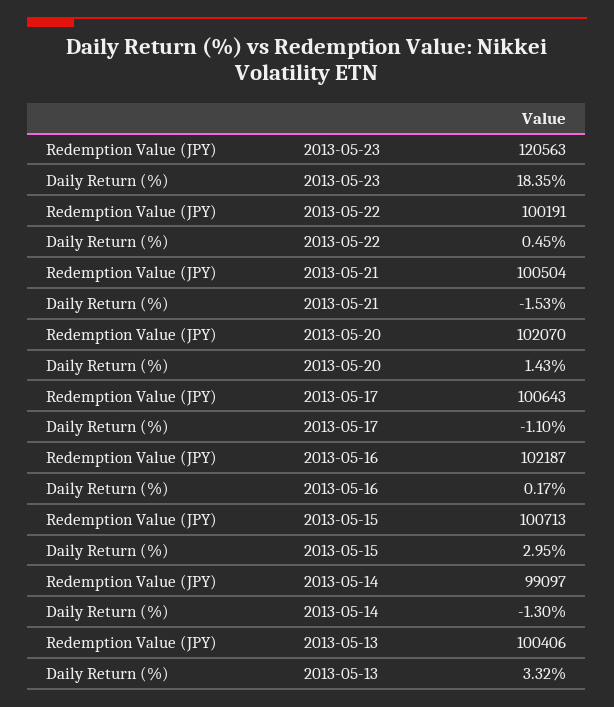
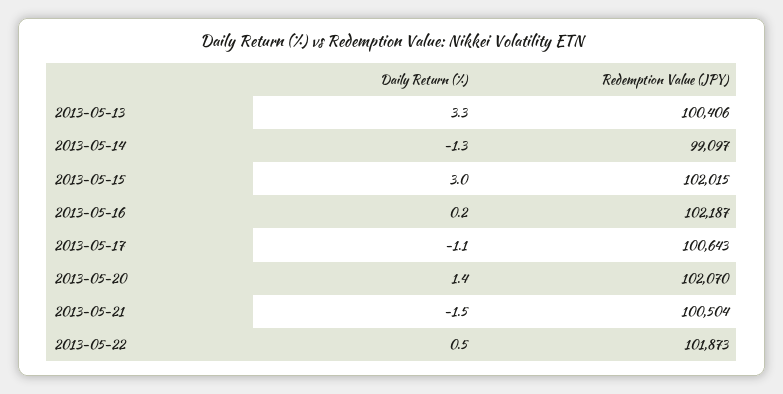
  {
    "Redemption Value (JPY)": {
-     "2013-05-23": 120563,
-     "2013-05-22": 100191,
+     "2013-05-22": 101873,
      "2013-05-21": 100504,
      "2013-05-20": 102070,
      "2013-05-17": 100643,
      "2013-05-16": 102187,
-     "2013-05-15": 100713,
+     "2013-05-15": 102015,
      "2013-05-14": 99097,
      "2013-05-13": 100406
    },
    "Daily Return (%)": {
-     "2013-05-23": 18.35,
      "2013-05-22": 0.45,
      "2013-05-21": -1.53,
      "2013-05-20": 1.43,
      "2013-05-17": -1.1,
      "2013-05-16": 0.17,
      "2013-05-15": 2.95,
      "2013-05-14": -1.3,
      "2013-05-13": 3.32
    }
  }

